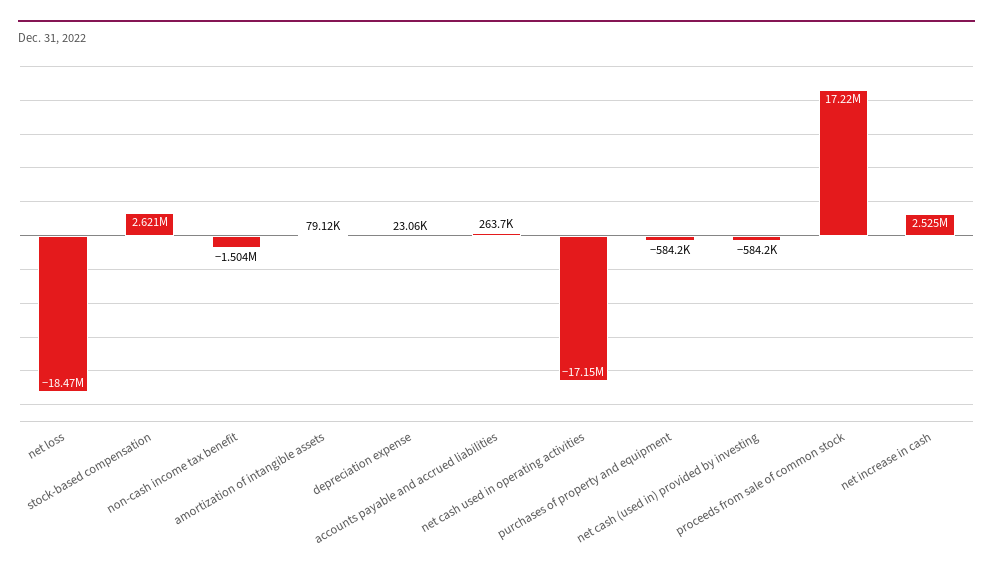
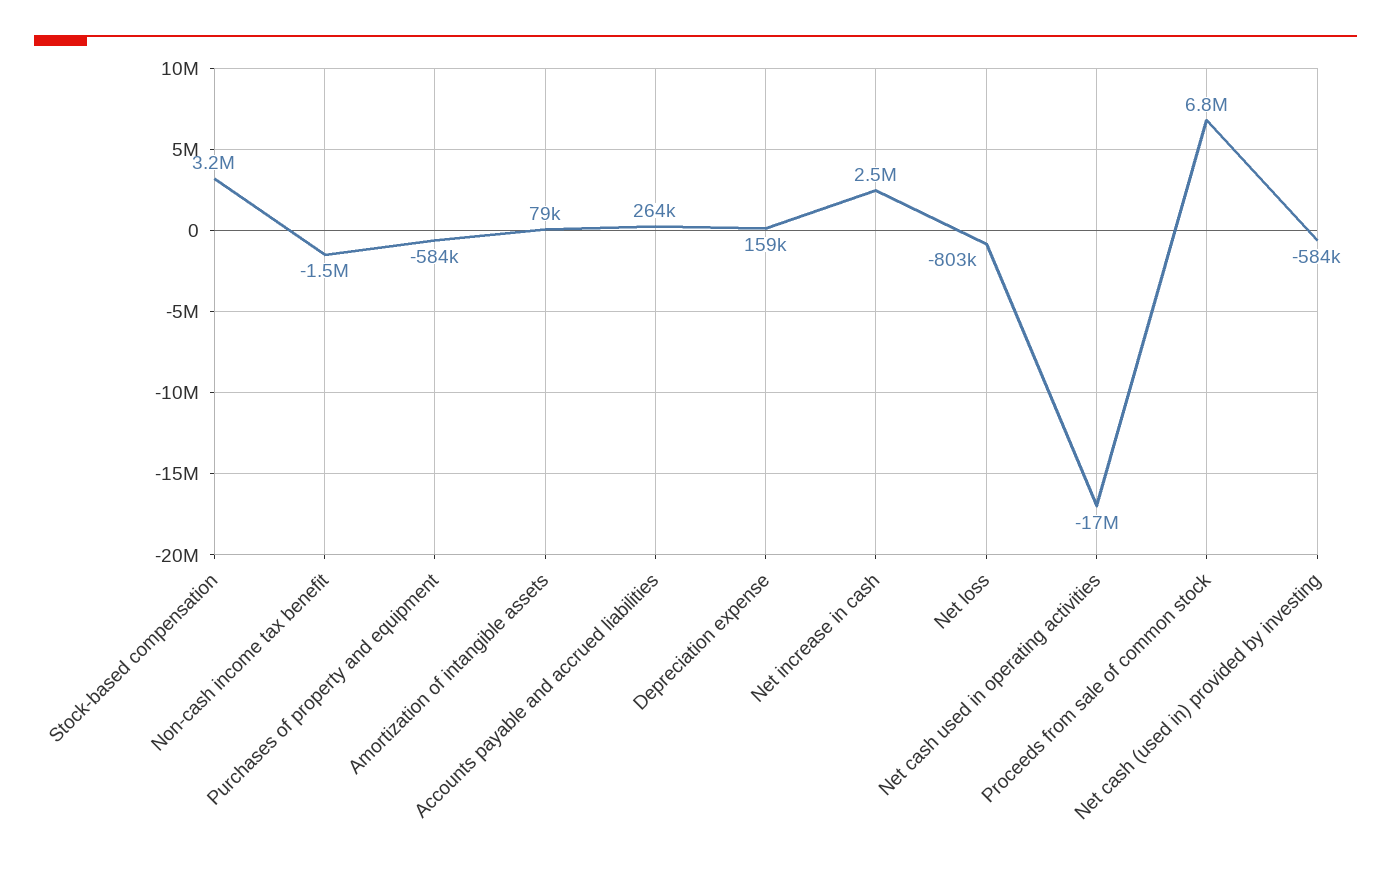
  {
-   "net loss": -18470000,
+   "net loss": -803000,
-   "stock-based compensation": 2621000,
+   "stock-based compensation": 3200000,
    "non-cash income tax benefit": -1504000,
    "amortization of intangible assets": 79120,
-   "depreciation expense": 23060,
+   "depreciation expense": 159000,
    "accounts payable and accrued liabilities": 263700,
    "net cash used in operating activities": -17150000,
    "purchases of property and equipment": -584200,
    "net cash (used in) provided by investing": -584200,
-   "proceeds from sale of common stock": 17220000,
+   "proceeds from sale of common stock": 6800000,
    "net increase in cash": 2525000
  }

